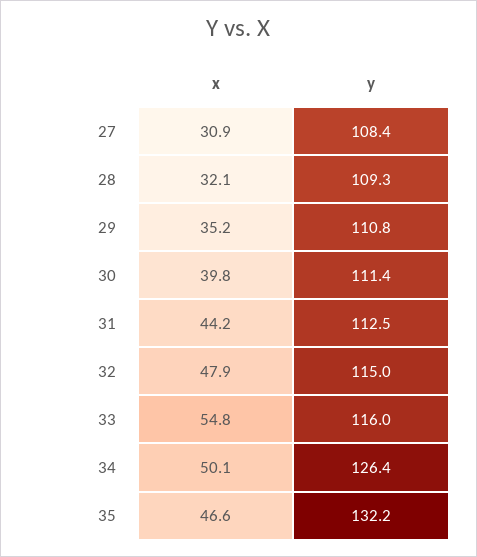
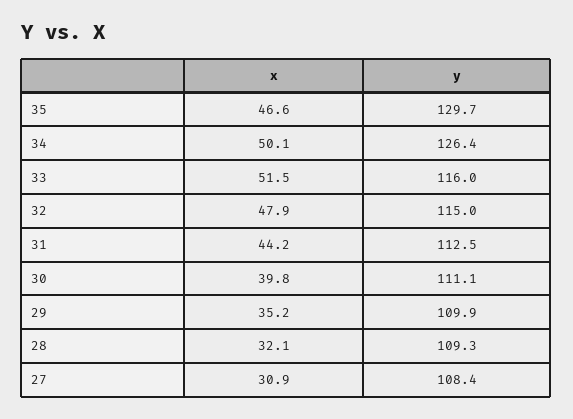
  {
    "x": {
      "27": 30.9,
      "28": 32.1,
      "29": 35.2,
      "30": 39.8,
      "31": 44.2,
      "32": 47.9,
-     "33": 54.8,
+     "33": 51.5,
      "34": 50.1,
      "35": 46.6
    },
    "y": {
      "27": 108.4,
      "28": 109.3,
-     "29": 110.8,
+     "29": 109.9,
-     "30": 111.4,
+     "30": 111.1,
      "31": 112.5,
      "32": 115,
      "33": 116,
      "34": 126.4,
-     "35": 132.2
+     "35": 129.7
    }
  }

